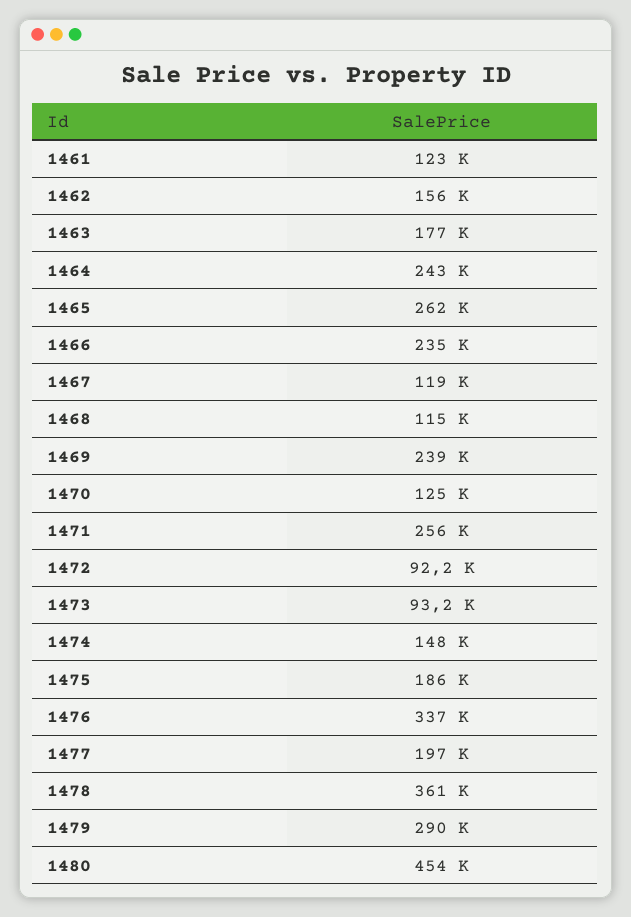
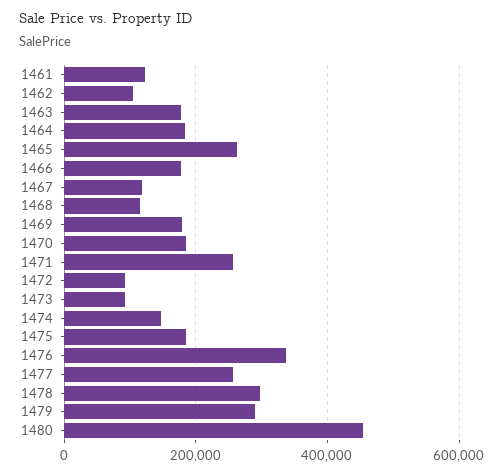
  {
    "1461": 123000,
-   "1462": 156000,
+   "1462": 100000,
    "1463": 177000,
-   "1464": 243000,
+   "1464": 180000,
    "1465": 262000,
-   "1466": 235000,
+   "1466": 180000,
    "1467": 119000,
    "1468": 115000,
-   "1469": 239000,
+   "1469": 180000,
-   "1470": 125000,
+   "1470": 180000,
    "1471": 256000,
    "1472": 92200,
    "1473": 93200,
    "1474": 148000,
    "1475": 186000,
    "1476": 337000,
-   "1477": 197000,
+   "1477": 260000,
-   "1478": 361000,
+   "1478": 300000,
    "1479": 290000,
    "1480": 454000
  }

